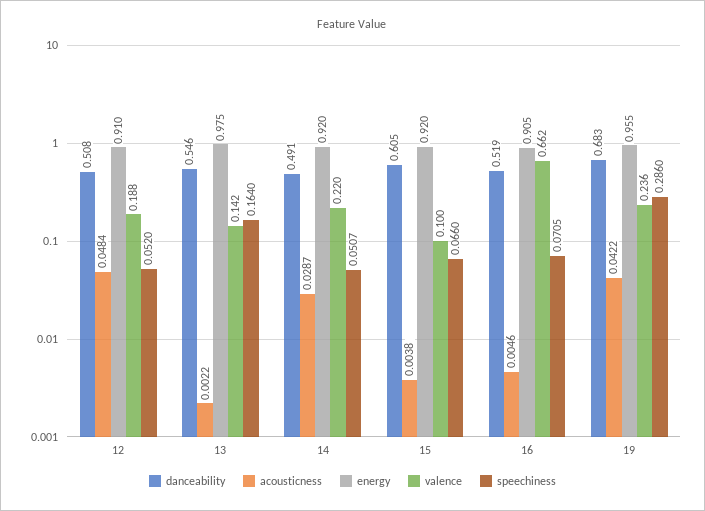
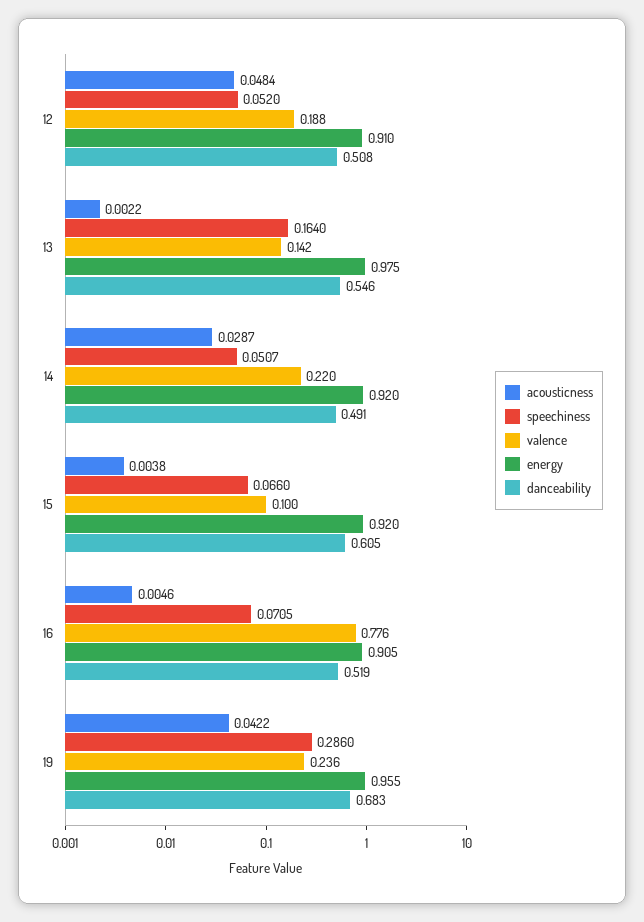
  {
    "danceability": {
      "12": 0.508,
      "13": 0.546,
      "14": 0.491,
      "15": 0.605,
      "16": 0.519,
      "19": 0.683
    },
    "acousticness": {
      "12": 0.0484,
      "13": 0.0022,
      "14": 0.0287,
      "15": 0.0038,
      "16": 0.0046,
      "19": 0.0422
    },
    "energy": {
      "12": 0.91,
      "13": 0.975,
      "14": 0.92,
      "15": 0.92,
      "16": 0.905,
      "19": 0.955
    },
    "valence": {
      "12": 0.188,
      "13": 0.142,
      "14": 0.22,
      "15": 0.1,
-     "16": 0.662,
+     "16": 0.776,
      "19": 0.236
    },
    "speechiness": {
      "12": 0.052,
      "13": 0.164,
      "14": 0.0507,
      "15": 0.066,
      "16": 0.0705,
      "19": 0.286
    }
  }

